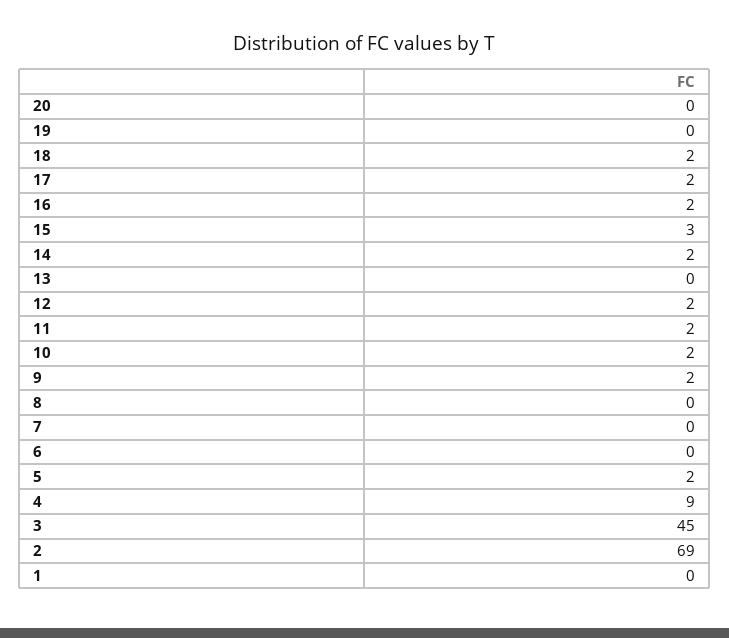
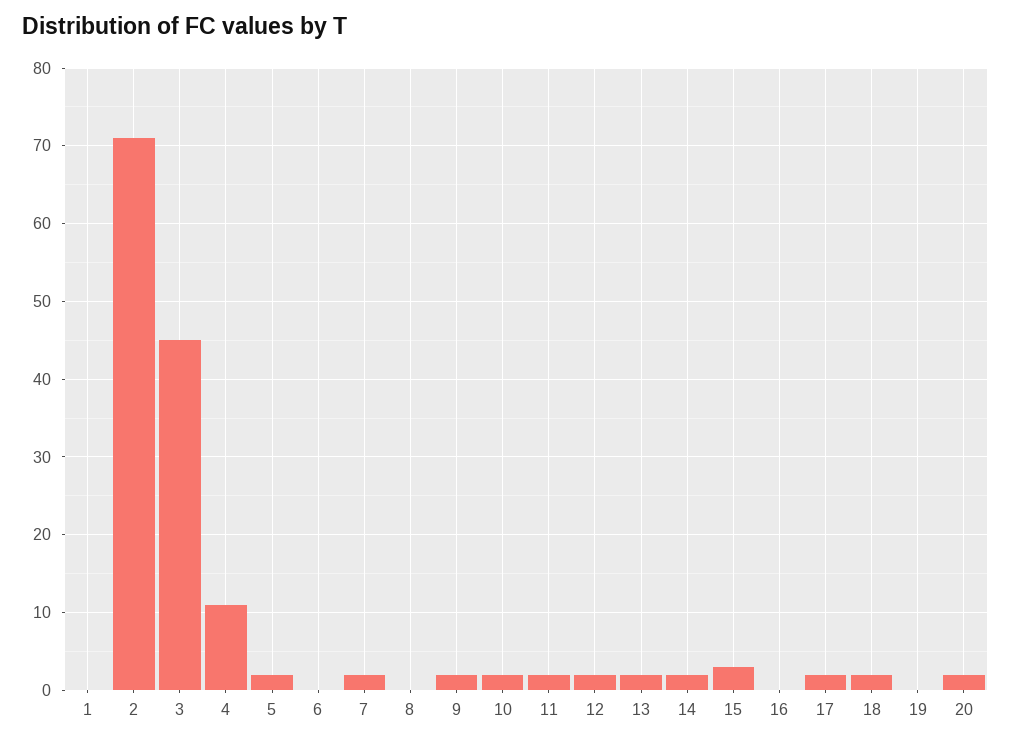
  {
-   "20": 0,
+   "20": 2,
    "19": 0,
    "18": 2,
    "17": 2,
-   "16": 2,
+   "16": 0,
    "15": 3,
    "14": 2,
-   "13": 0,
+   "13": 2,
    "12": 2,
    "11": 2,
    "10": 2,
    "9": 2,
    "8": 0,
-   "7": 0,
+   "7": 2,
    "6": 0,
    "5": 2,
-   "4": 9,
+   "4": 11,
    "3": 45,
-   "2": 69,
+   "2": 71,
    "1": 0
  }

